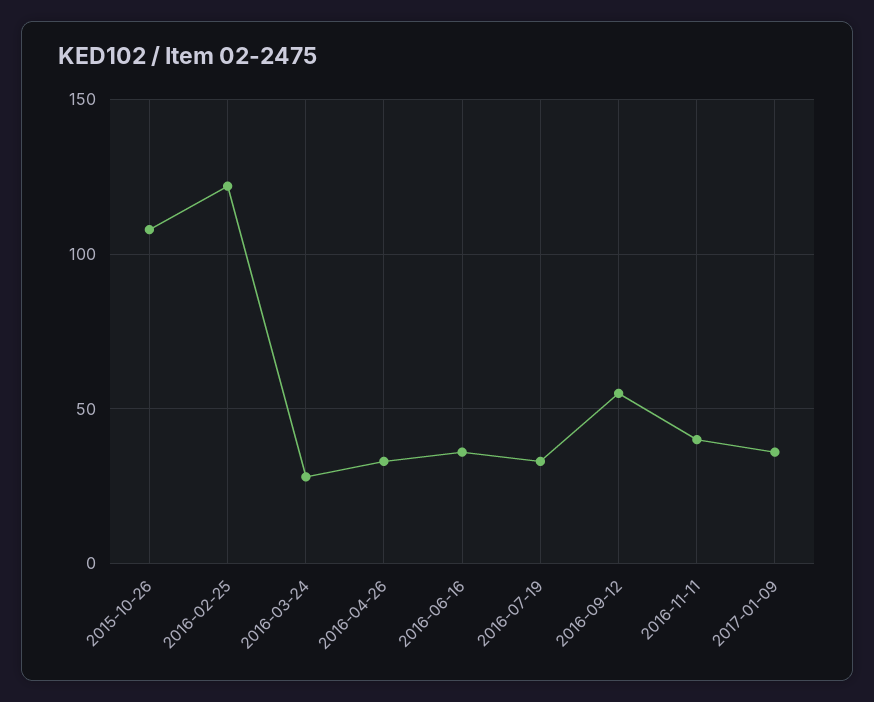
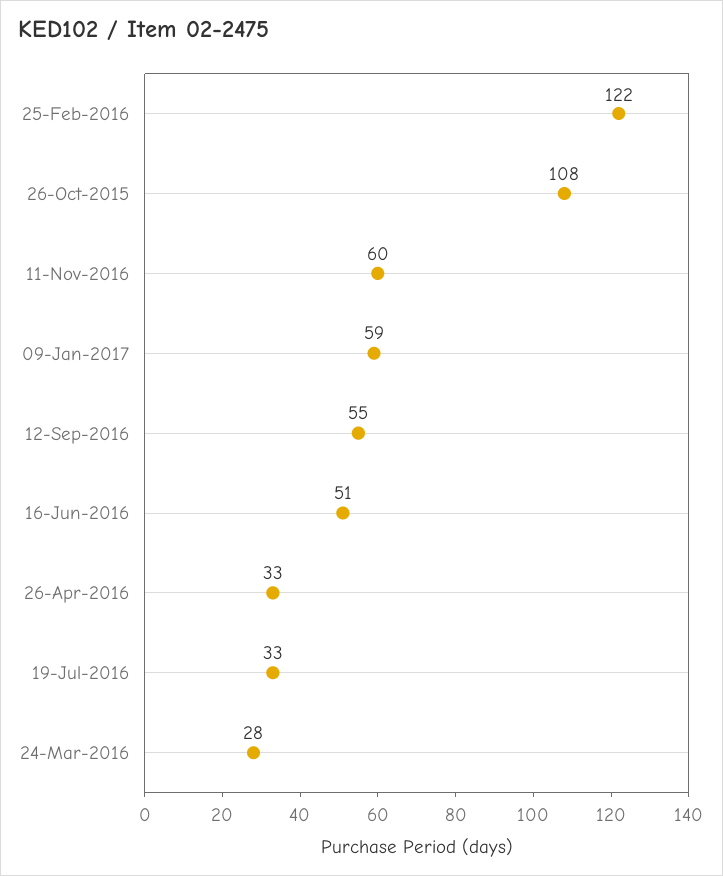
  {
    "2015-10-26": 108,
    "2016-02-25": 122,
    "2016-03-24": 28,
    "2016-04-26": 33,
-   "2016-06-16": 35,
+   "2016-06-16": 51,
    "2016-07-19": 33,
    "2016-09-12": 55,
-   "2016-11-11": 40,
+   "2016-11-11": 60,
-   "2017-01-09": 35
+   "2017-01-09": 59
  }

